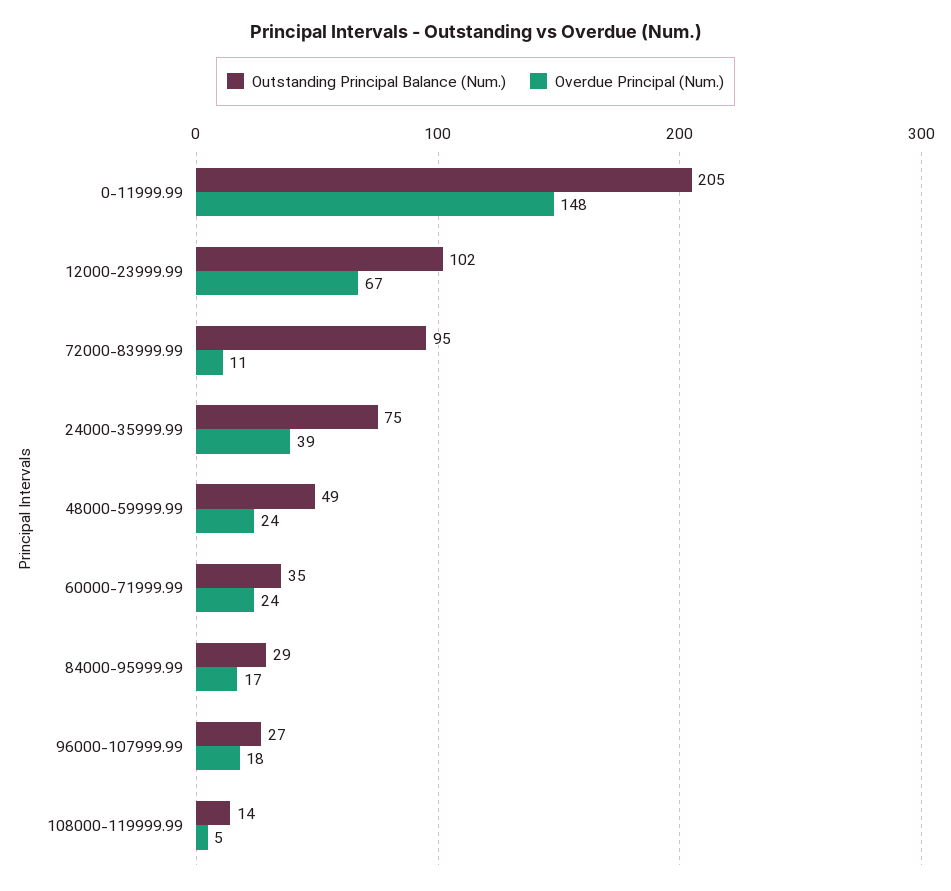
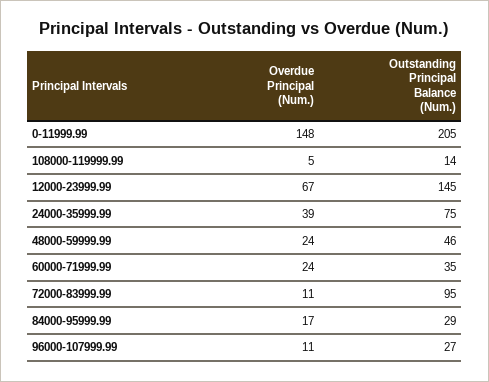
  {
    "Outstanding Principal Balance (Num.)": {
      "0-11999.99": 205,
-     "12000-23999.99": 102,
+     "12000-23999.99": 145,
      "72000-83999.99": 95,
      "24000-35999.99": 75,
-     "48000-59999.99": 49,
+     "48000-59999.99": 46,
      "60000-71999.99": 35,
      "84000-95999.99": 29,
      "96000-107999.99": 27,
      "108000-119999.99": 14
    },
    "Overdue Principal (Num.)": {
      "0-11999.99": 148,
      "12000-23999.99": 67,
      "72000-83999.99": 11,
      "24000-35999.99": 39,
      "48000-59999.99": 24,
      "60000-71999.99": 24,
      "84000-95999.99": 17,
-     "96000-107999.99": 18,
+     "96000-107999.99": 11,
      "108000-119999.99": 5
    }
  }

